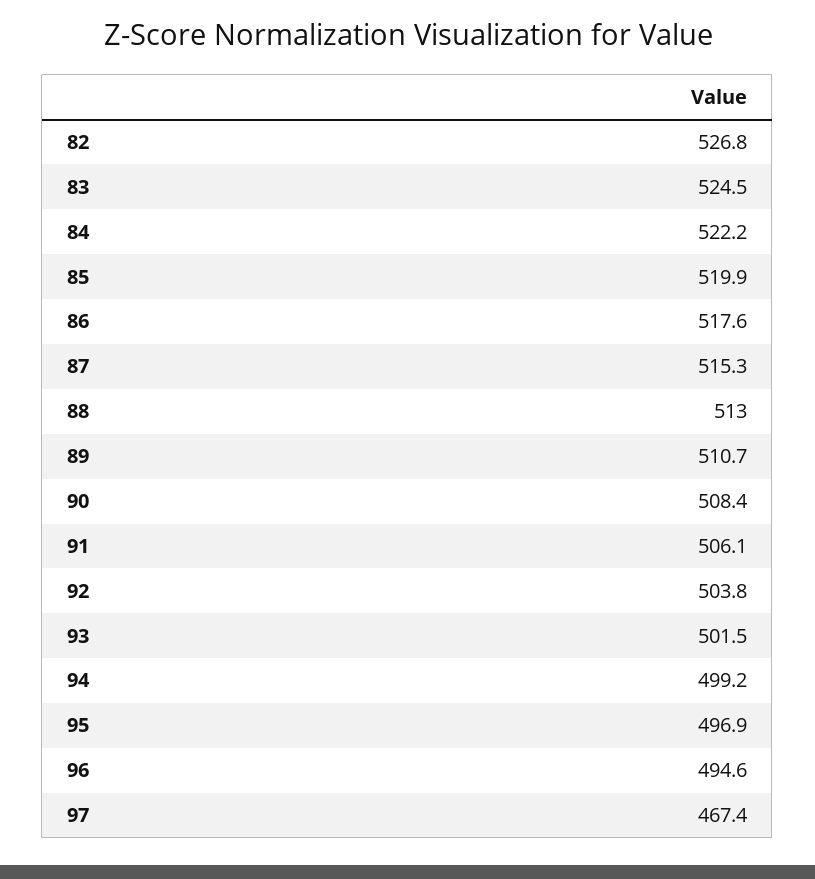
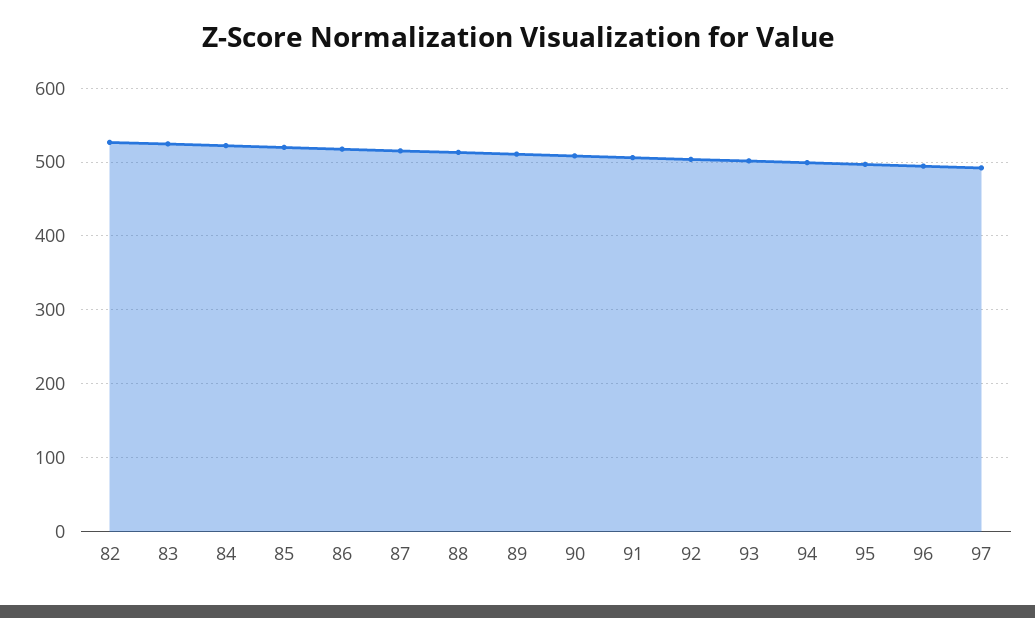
  {
    "82": 526.8,
    "83": 524.5,
    "84": 522.2,
    "85": 519.9,
    "86": 517.6,
    "87": 515.3,
    "88": 513,
    "89": 510.7,
    "90": 508.4,
    "91": 506.1,
    "92": 503.8,
    "93": 501.5,
    "94": 499.2,
    "95": 496.9,
    "96": 494.6,
-   "97": 467.4
+   "97": 490
  }

